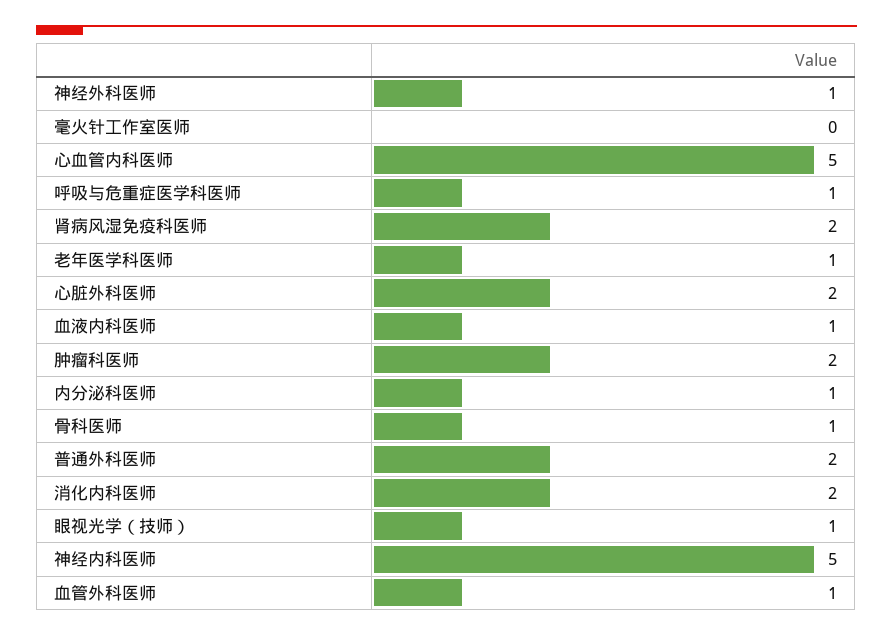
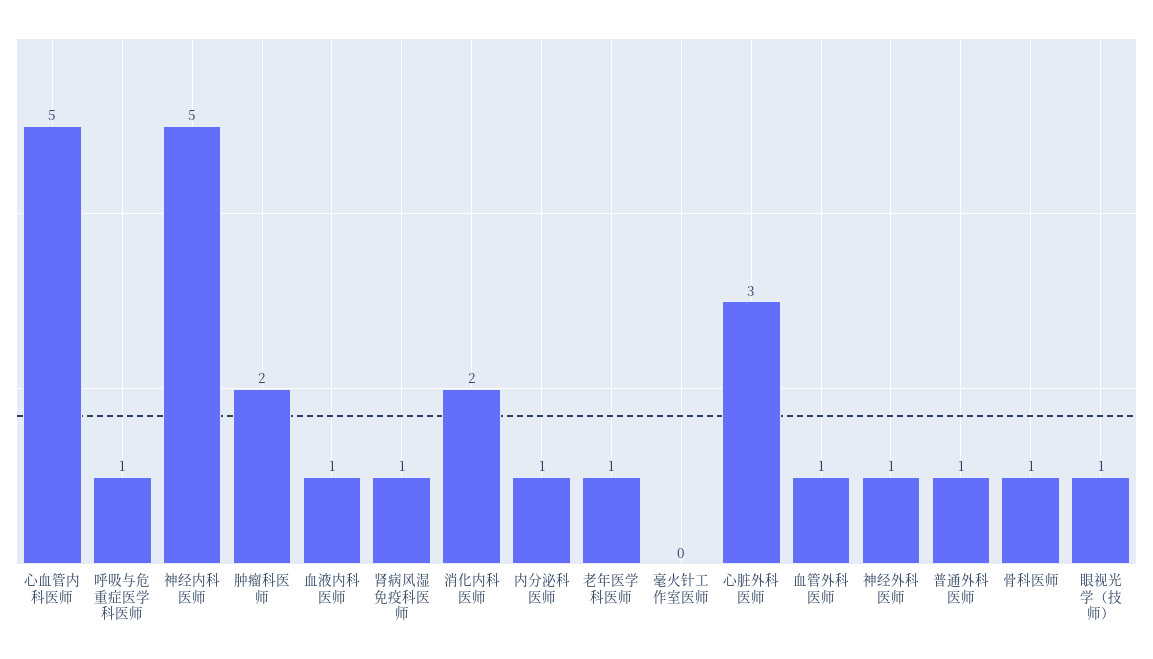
  {
    "神经外科医师": 1,
    "毫火针工作室医师": 0,
    "心血管内科医师": 5,
    "呼吸与危重症医学科医师": 1,
-   "肾病风湿免疫科医师": 2,
+   "肾病风湿免疫科医师": 1,
    "老年医学科医师": 1,
-   "心脏外科医师": 2,
+   "心脏外科医师": 3,
    "血液内科医师": 1,
    "肿瘤科医师": 2,
    "内分泌科医师": 1,
    "骨科医师": 1,
-   "普通外科医师": 2,
+   "普通外科医师": 1,
    "消化内科医师": 2,
    "眼视光学（技师）": 1,
    "神经内科医师": 5,
    "血管外科医师": 1
  }

